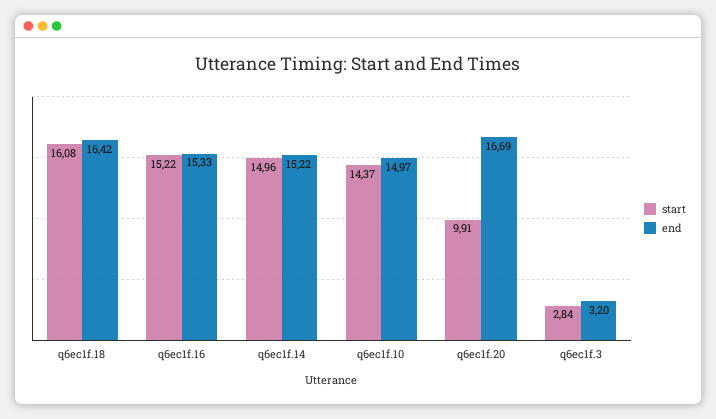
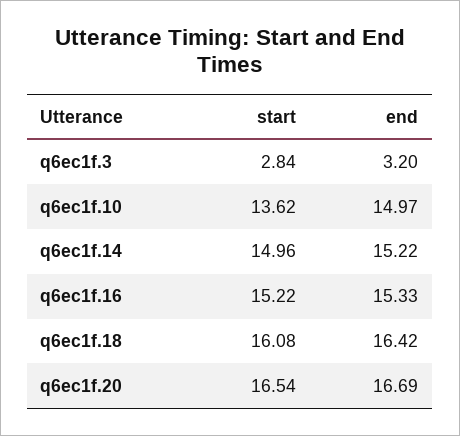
  {
    "start": {
      "q6ec1f.18": 16.08,
      "q6ec1f.16": 15.22,
      "q6ec1f.14": 14.96,
-     "q6ec1f.10": 14.37,
+     "q6ec1f.10": 13.62,
-     "q6ec1f.20": 9.91,
+     "q6ec1f.20": 16.54,
      "q6ec1f.3": 2.84
    },
    "end": {
      "q6ec1f.18": 16.42,
      "q6ec1f.16": 15.33,
      "q6ec1f.14": 15.22,
      "q6ec1f.10": 14.97,
      "q6ec1f.20": 16.69,
      "q6ec1f.3": 3.2
    }
  }

